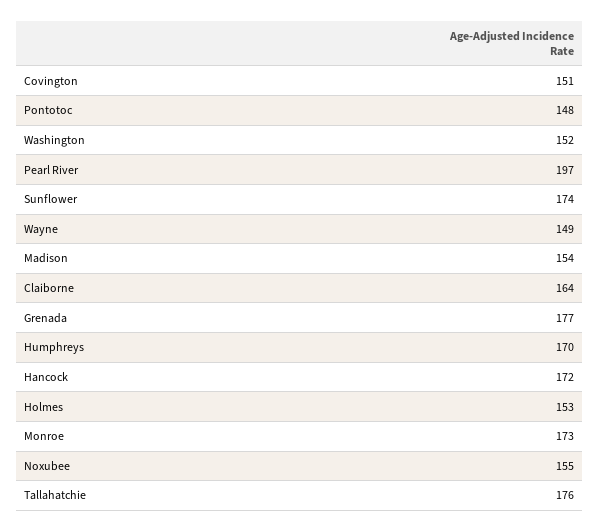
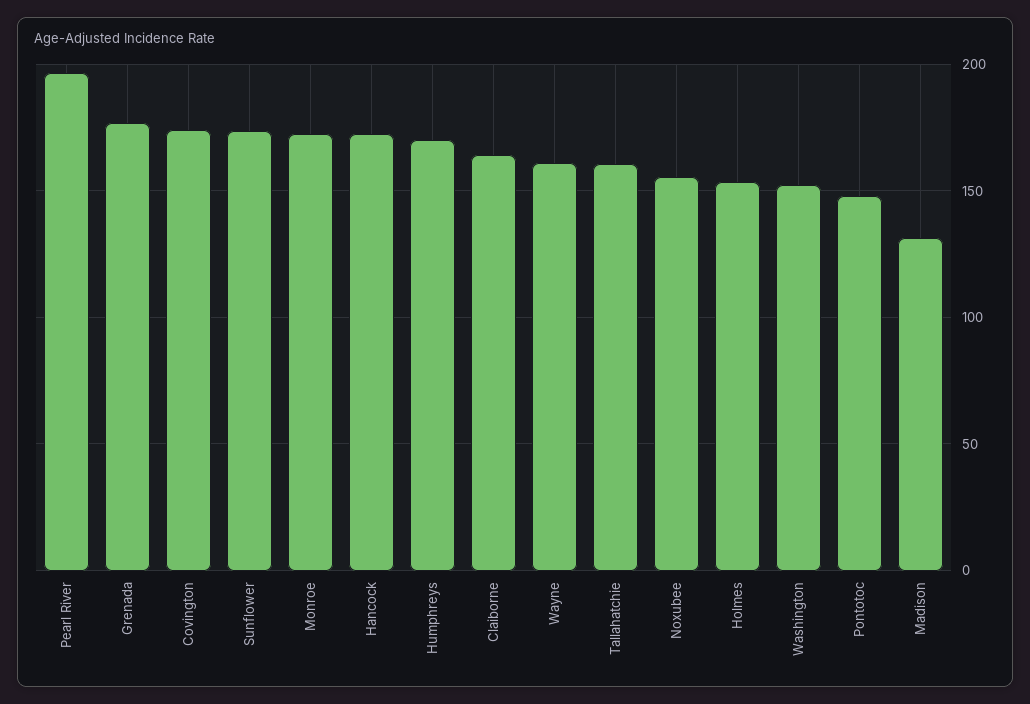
  {
-   "Covington": 151,
+   "Covington": 175,
    "Pontotoc": 148,
    "Washington": 152,
    "Pearl River": 197,
    "Sunflower": 174,
-   "Wayne": 149,
+   "Wayne": 160,
-   "Madison": 154,
+   "Madison": 130,
    "Claiborne": 164,
    "Grenada": 177,
    "Humphreys": 170,
    "Hancock": 172,
    "Holmes": 153,
    "Monroe": 173,
    "Noxubee": 155,
-   "Tallahatchie": 176
+   "Tallahatchie": 160
  }

